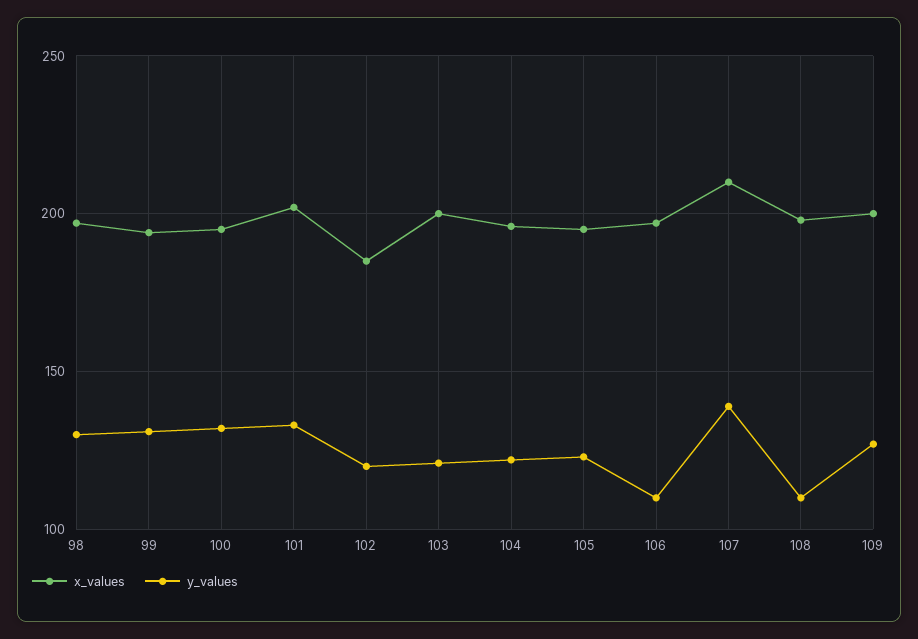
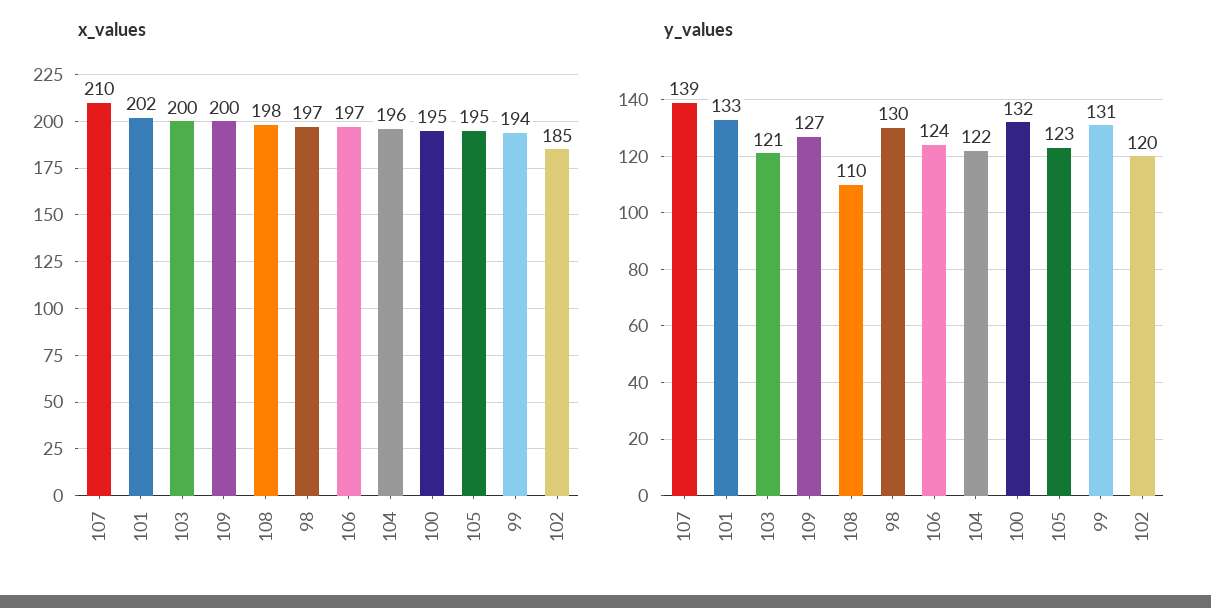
  {
    "x_values": {
      "98": 197,
      "99": 194,
      "100": 195,
      "101": 202,
      "102": 185,
      "103": 200,
      "104": 196,
      "105": 195,
      "106": 197,
      "107": 210,
      "108": 198,
      "109": 200
    },
    "y_values": {
      "98": 130,
      "99": 131,
      "100": 132,
      "101": 133,
      "102": 120,
      "103": 121,
      "104": 122,
      "105": 123,
-     "106": 110,
+     "106": 124,
      "107": 139,
      "108": 110,
      "109": 127
    }
  }

